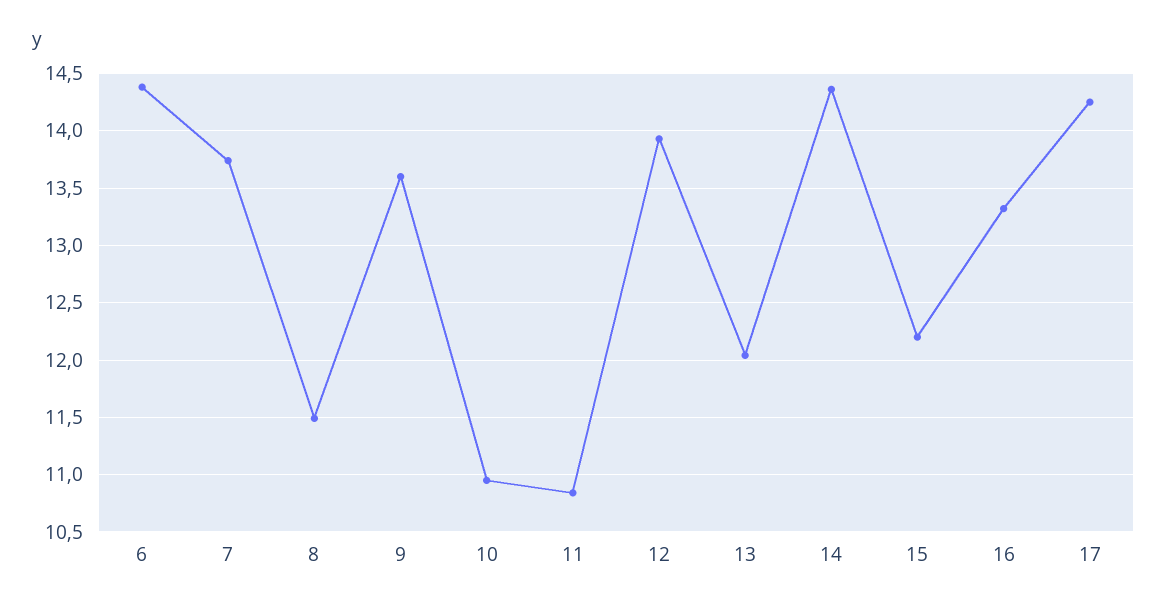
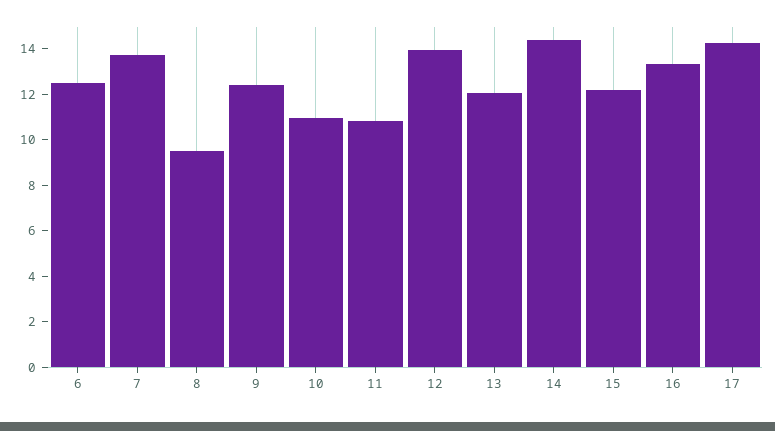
  {
-   "6": 14.4,
+   "6": 12.5,
    "7": 13.7,
-   "8": 11.5,
+   "8": 9.5,
-   "9": 13.6,
+   "9": 12.5,
    "10": 11,
    "11": 10.8,
    "12": 13.9,
    "13": 12,
    "14": 14.4,
    "15": 12.2,
    "16": 13.3,
    "17": 14.3
  }

